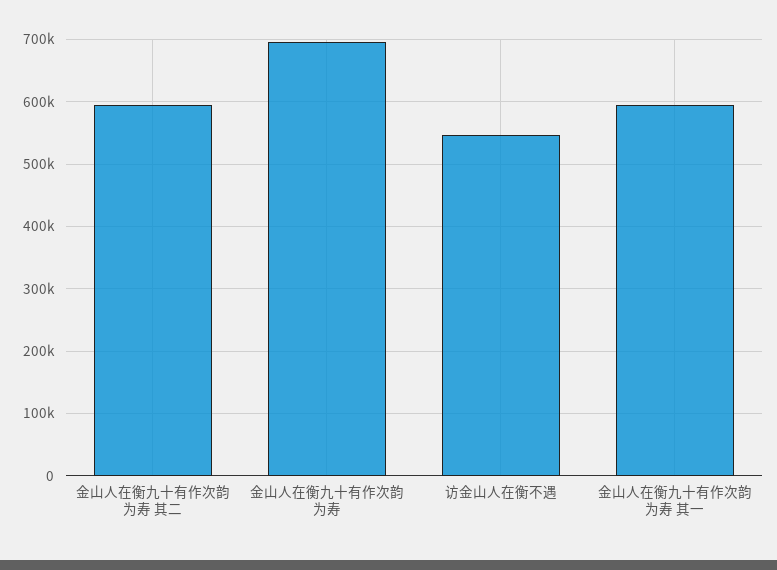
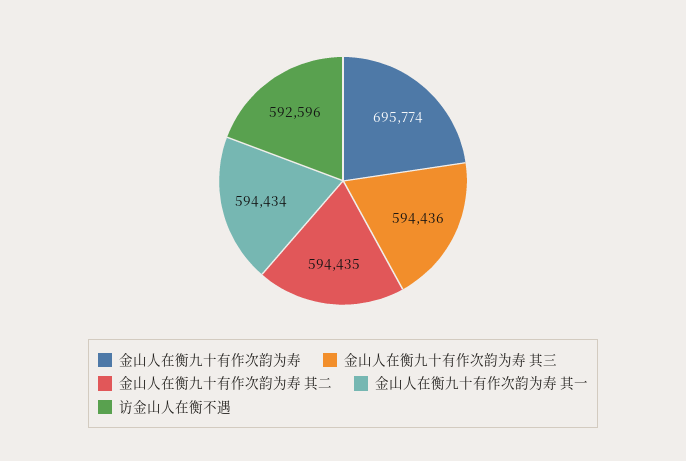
  {
    "金山人在衡九十有作次韵为寿 其二": 594435,
    "金山人在衡九十有作次韵为寿": 695774,
-   "访金山人在衡不遇": 550000,
+   "访金山人在衡不遇": 592596,
-   "金山人在衡九十有作次韵为寿 其一": 594434
+   "金山人在衡九十有作次韵为寿 其一": 594434,
+   "金山人在衡九十有作次韵为寿 其三": 594436
  }

